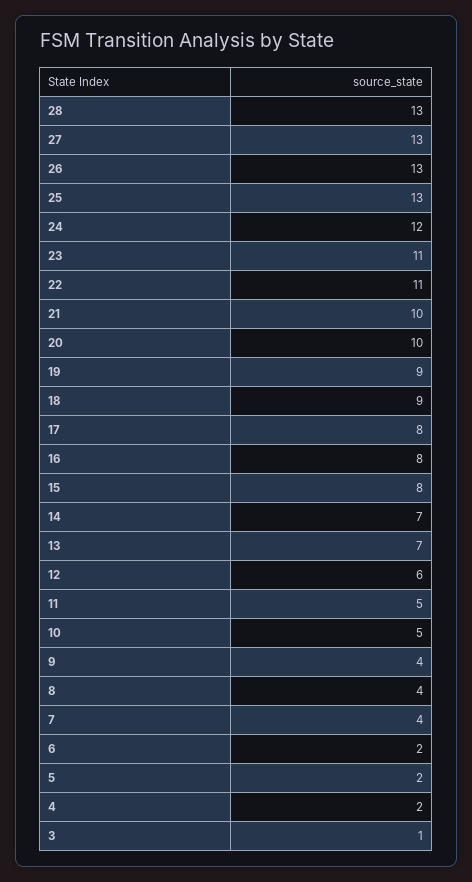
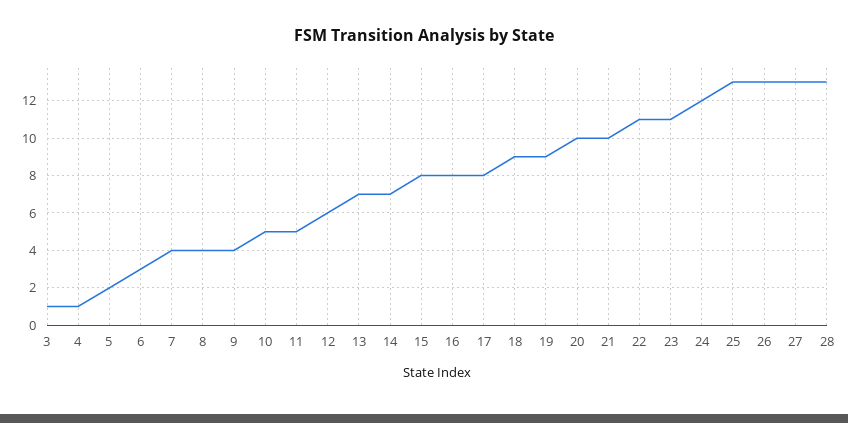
  {
    "28": 13,
    "27": 13,
    "26": 13,
    "25": 13,
    "24": 12,
    "23": 11,
    "22": 11,
    "21": 10,
    "20": 10,
    "19": 9,
    "18": 9,
    "17": 8,
    "16": 8,
    "15": 8,
    "14": 7,
    "13": 7,
    "12": 6,
    "11": 5,
    "10": 5,
    "9": 4,
    "8": 4,
    "7": 4,
-   "6": 2,
+   "6": 3,
    "5": 2,
-   "4": 2,
+   "4": 1,
    "3": 1
  }

